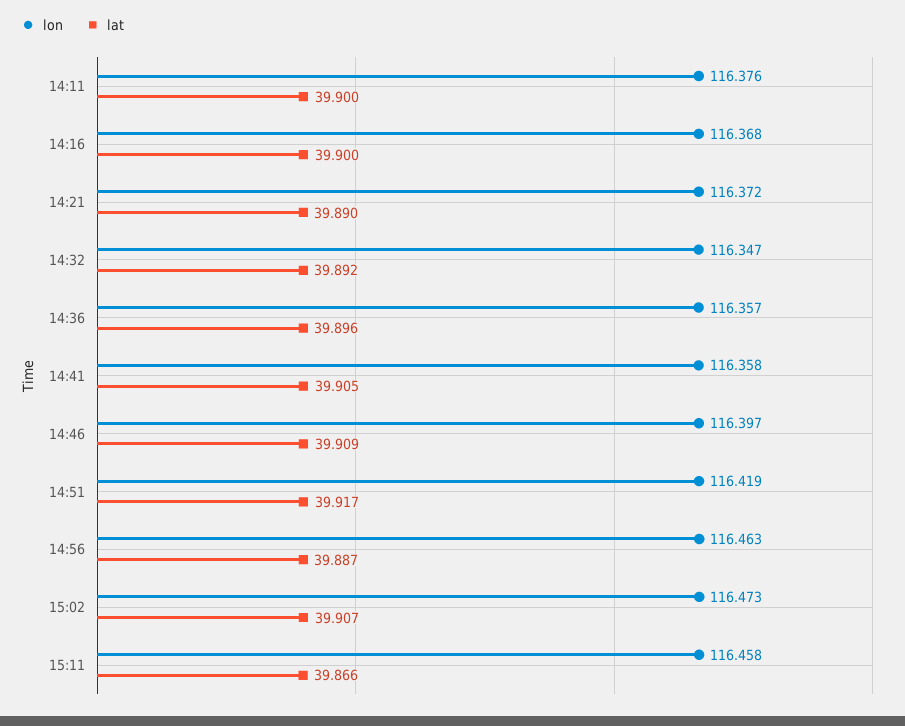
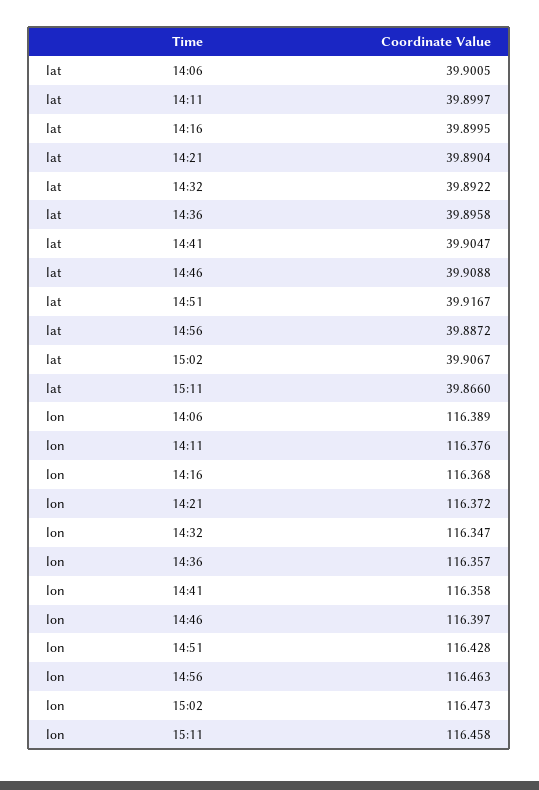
  {
    "lon": {
      "14:11": 116.376,
      "14:16": 116.368,
      "14:21": 116.372,
      "14:32": 116.347,
      "14:36": 116.357,
      "14:41": 116.358,
      "14:46": 116.397,
-     "14:51": 116.419,
+     "14:51": 116.428,
      "14:56": 116.463,
      "15:02": 116.473,
-     "15:11": 116.458
+     "15:11": 116.458,
+     "14:06": 116.389
    },
    "lat": {
      "14:11": 39.8997,
      "14:16": 39.8995,
      "14:21": 39.8904,
      "14:32": 39.8922,
      "14:36": 39.8958,
      "14:41": 39.9047,
      "14:46": 39.9088,
      "14:51": 39.9167,
      "14:56": 39.8872,
      "15:02": 39.9067,
-     "15:11": 39.866
+     "15:11": 39.866,
+     "14:06": 39.9005
    }
  }

